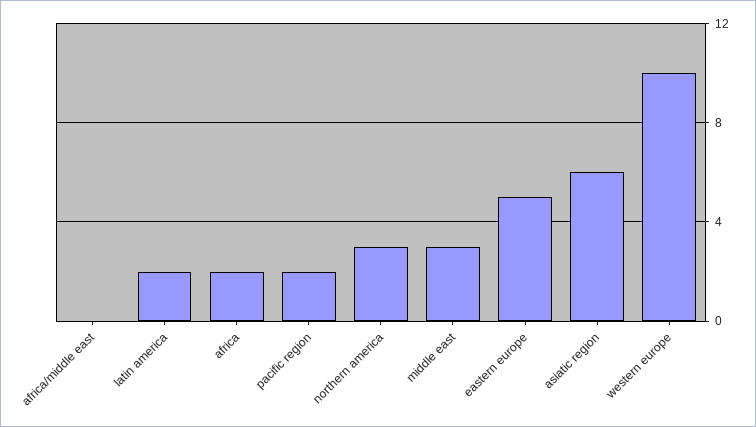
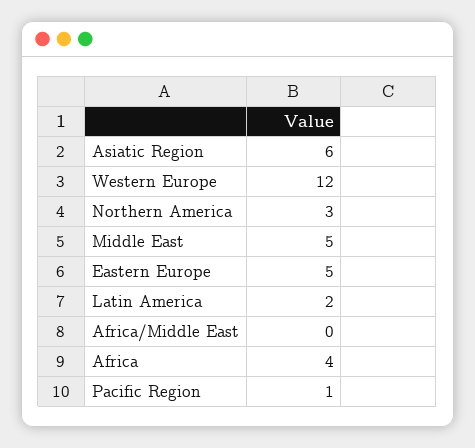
  {
    "africa/middle east": 0,
    "latin america": 2,
-   "africa": 2,
+   "africa": 4,
-   "pacific region": 2,
+   "pacific region": 1,
    "northern america": 3,
-   "middle east": 3,
+   "middle east": 5,
    "eastern europe": 5,
    "asiatic region": 6,
-   "western europe": 10
+   "western europe": 12
  }

